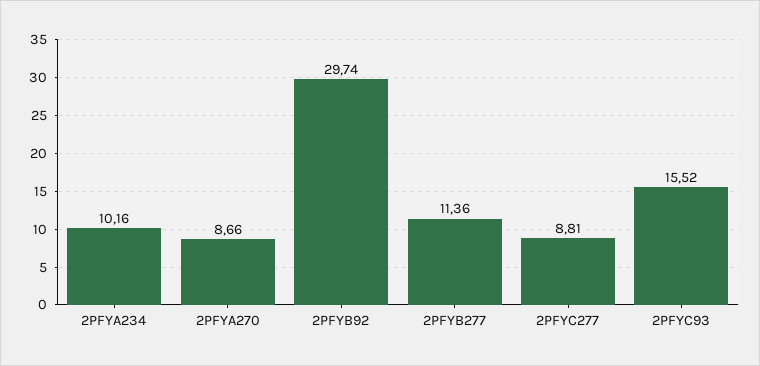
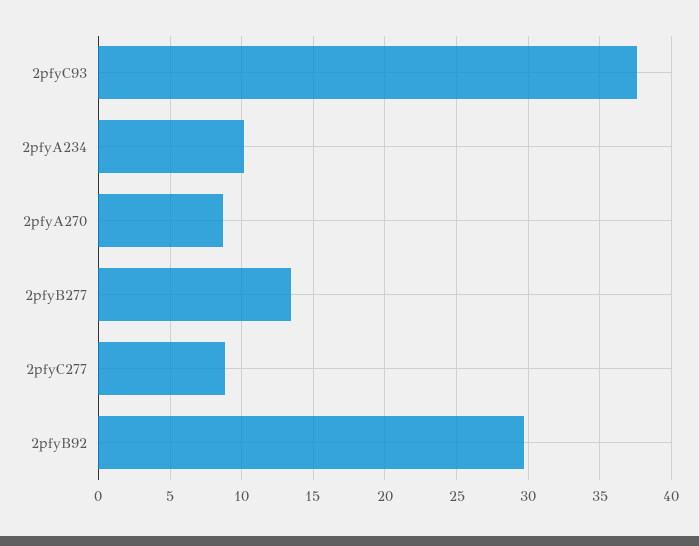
  {
    "2PFYA234": 10.16,
    "2PFYA270": 8.66,
    "2PFYB92": 29.74,
-   "2PFYB277": 11.36,
+   "2PFYB277": 13.5,
    "2PFYC277": 8.81,
-   "2PFYC93": 15.52
+   "2PFYC93": 37.5
  }

